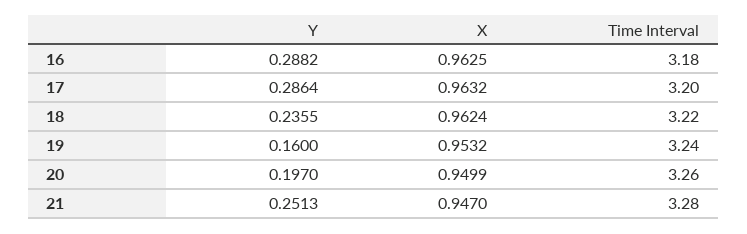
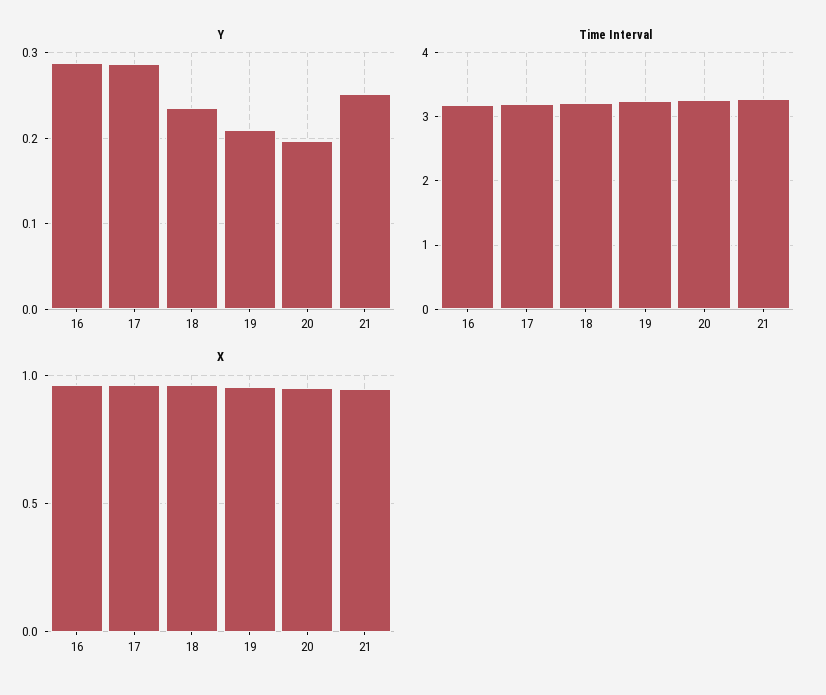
  {
    "Y": {
      "16": 0.2882,
      "17": 0.2864,
      "18": 0.2355,
-     "19": 0.16,
+     "19": 0.21,
      "20": 0.197,
      "21": 0.2513
    },
    "X": {
      "16": 0.9625,
      "17": 0.9632,
      "18": 0.9624,
      "19": 0.9532,
      "20": 0.9499,
      "21": 0.947
    },
    "Time Interval": {
      "16": 3.18,
      "17": 3.2,
      "18": 3.22,
      "19": 3.24,
      "20": 3.26,
      "21": 3.28
    }
  }

